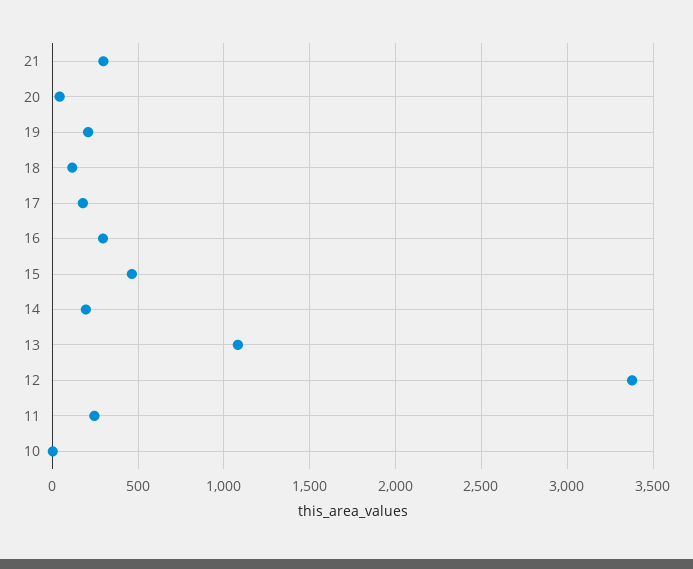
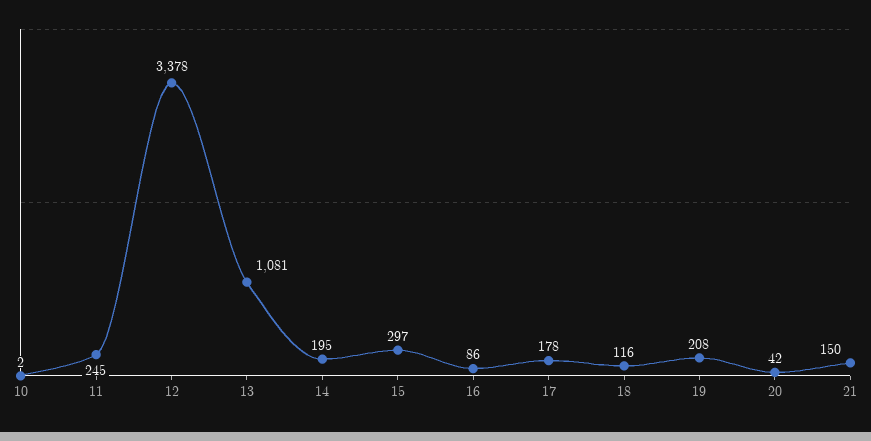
  {
-   "21": 300,
+   "21": 150,
    "20": 42,
    "19": 208,
    "18": 116,
    "17": 178,
-   "16": 300,
+   "16": 86,
-   "15": 450,
+   "15": 297,
    "14": 195,
    "13": 1081,
    "12": 3378,
    "11": 245,
    "10": 2
  }

